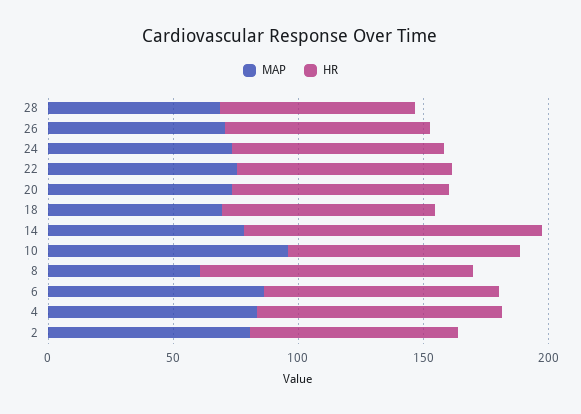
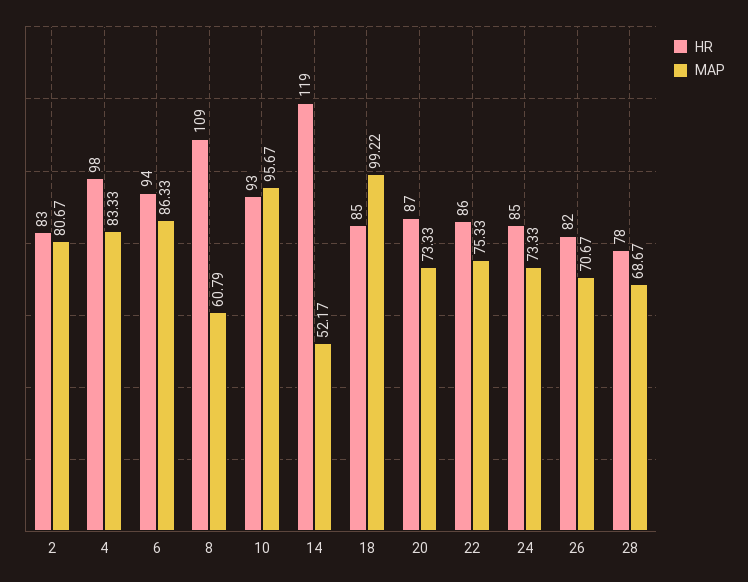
  {
    "MAP": {
      "28": 68.67,
      "26": 70.67,
      "24": 73.33,
      "22": 75.33,
      "20": 73.33,
-     "18": 70,
+     "18": 99.22,
-     "14": 80,
+     "14": 52.17,
      "10": 95.67,
      "8": 60.79,
      "6": 86.33,
      "4": 83.33,
      "2": 80.67
    },
    "HR": {
      "28": 78,
      "26": 82,
      "24": 85,
      "22": 86,
      "20": 87,
      "18": 85,
      "14": 119,
      "10": 93,
      "8": 109,
      "6": 94,
      "4": 98,
      "2": 83
    }
  }

